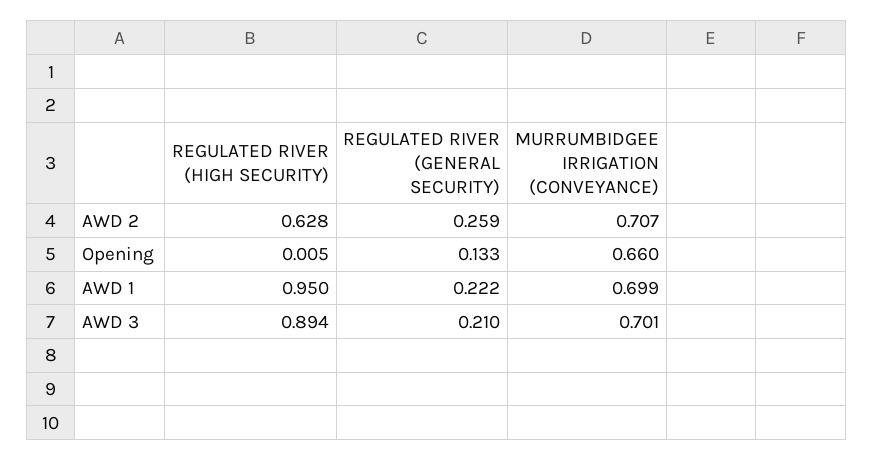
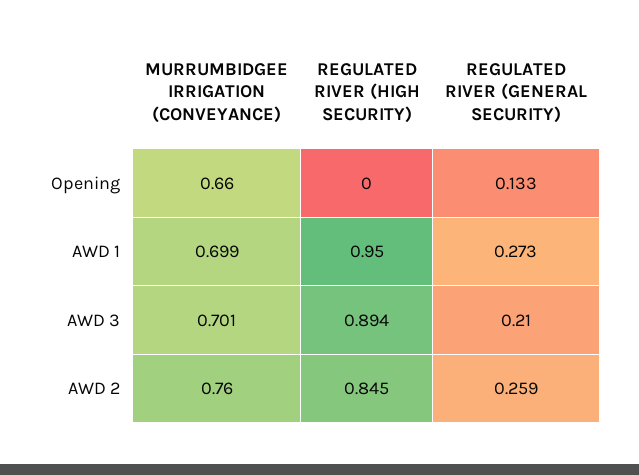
  {
    "REGULATED RIVER (HIGH SECURITY)": {
-     "AWD 2": 0.628,
+     "AWD 2": 0.845,
-     "Opening": 0.005,
+     "Opening": 0,
      "AWD 1": 0.95,
      "AWD 3": 0.894
    },
    "REGULATED RIVER (GENERAL SECURITY)": {
      "AWD 2": 0.259,
      "Opening": 0.133,
-     "AWD 1": 0.222,
+     "AWD 1": 0.273,
      "AWD 3": 0.21
    },
    "MURRUMBIDGEE IRRIGATION (CONVEYANCE)": {
-     "AWD 2": 0.707,
+     "AWD 2": 0.76,
      "Opening": 0.66,
      "AWD 1": 0.699,
      "AWD 3": 0.701
    }
  }

